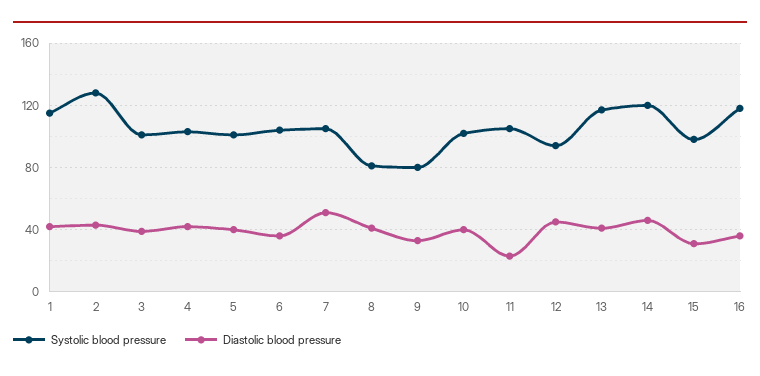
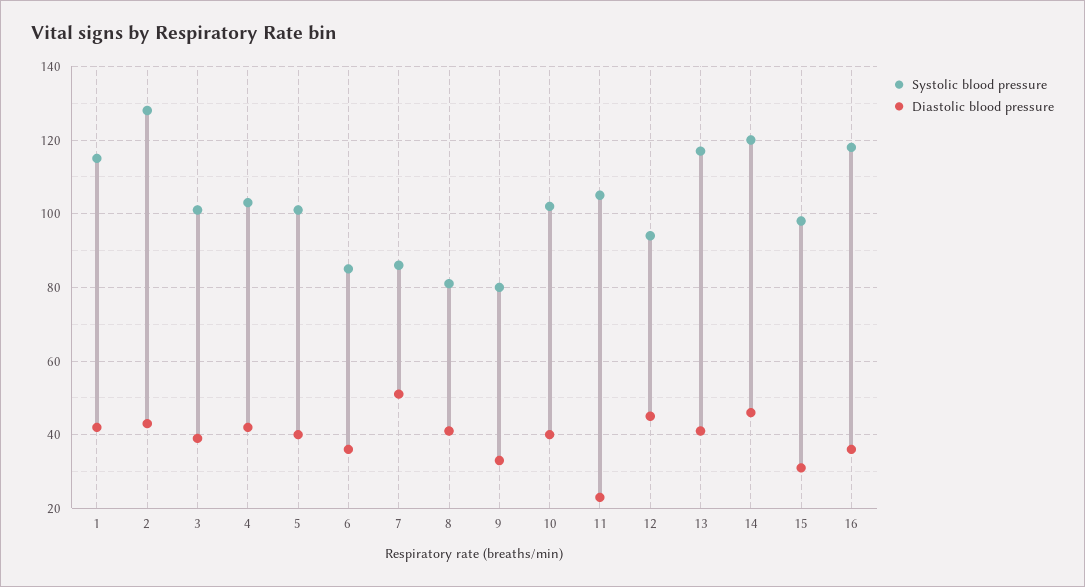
  {
    "Systolic blood pressure": {
      "1": 115,
      "2": 130,
      "3": 100,
      "4": 105,
      "5": 100,
-     "6": 105,
+     "6": 85,
-     "7": 105,
+     "7": 85,
      "8": 80,
      "9": 80,
      "10": 100,
      "11": 105,
      "12": 95,
      "13": 115,
      "14": 120,
      "15": 100,
      "16": 120
    },
    "Diastolic blood pressure": {
      "1": 40,
      "2": 45,
      "3": 40,
      "4": 40,
      "5": 40,
      "6": 35,
      "7": 50,
      "8": 40,
      "9": 35,
      "10": 40,
      "11": 25,
      "12": 45,
      "13": 40,
      "14": 45,
      "15": 30,
      "16": 35
    }
  }

